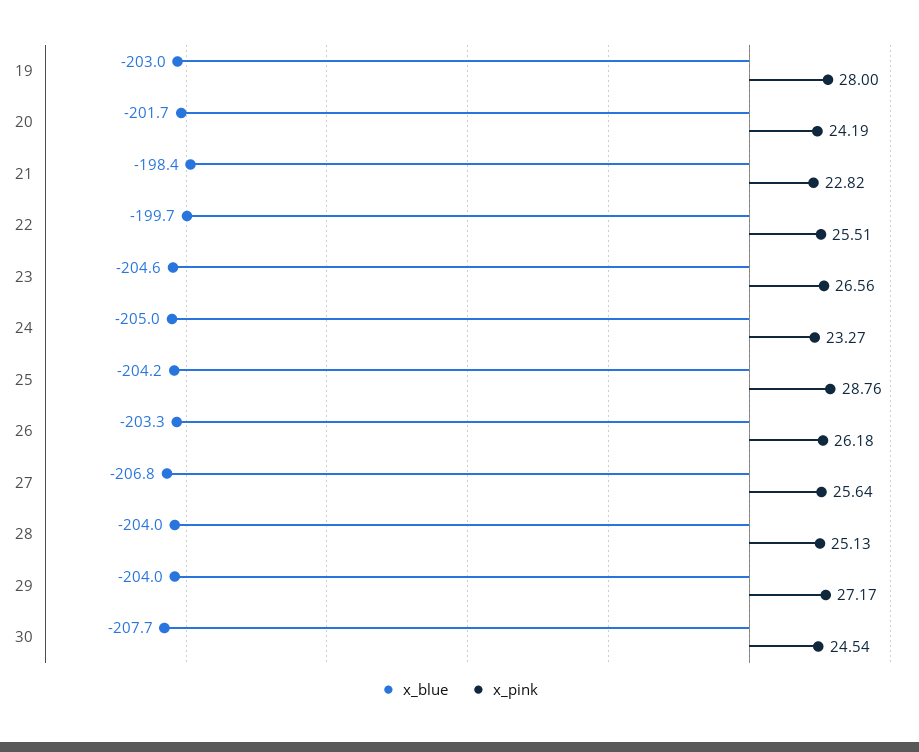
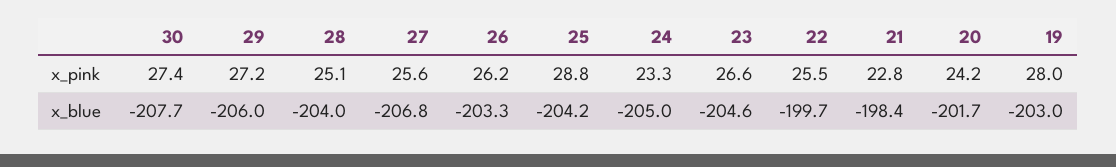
  {
    "x_blue": {
      "19": -203,
      "20": -201.7,
      "21": -198.4,
      "22": -199.7,
      "23": -204.6,
      "24": -205,
      "25": -204.2,
      "26": -203.3,
      "27": -206.8,
      "28": -204,
-     "29": -204,
+     "29": -206,
      "30": -207.7
    },
    "x_pink": {
      "19": 28,
      "20": 24.19,
      "21": 22.82,
      "22": 25.51,
      "23": 26.56,
      "24": 23.27,
      "25": 28.76,
      "26": 26.18,
      "27": 25.64,
      "28": 25.13,
      "29": 27.17,
-     "30": 24.54
+     "30": 27.4
    }
  }

